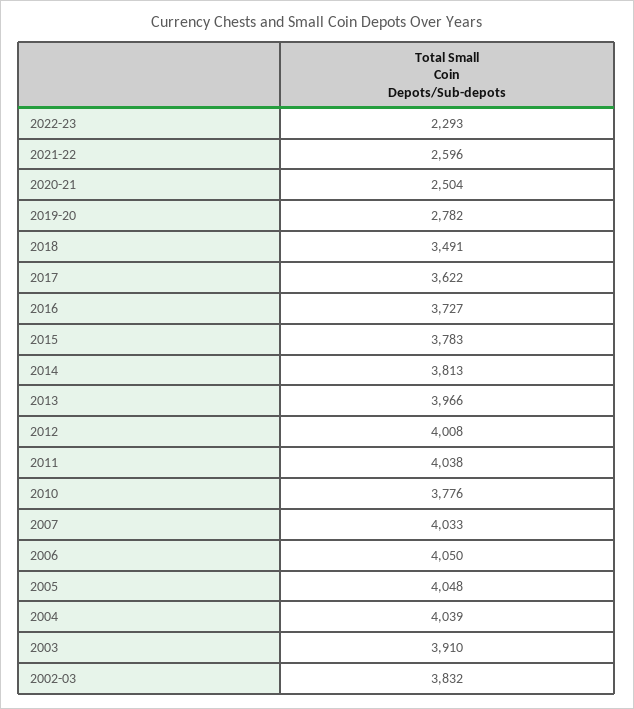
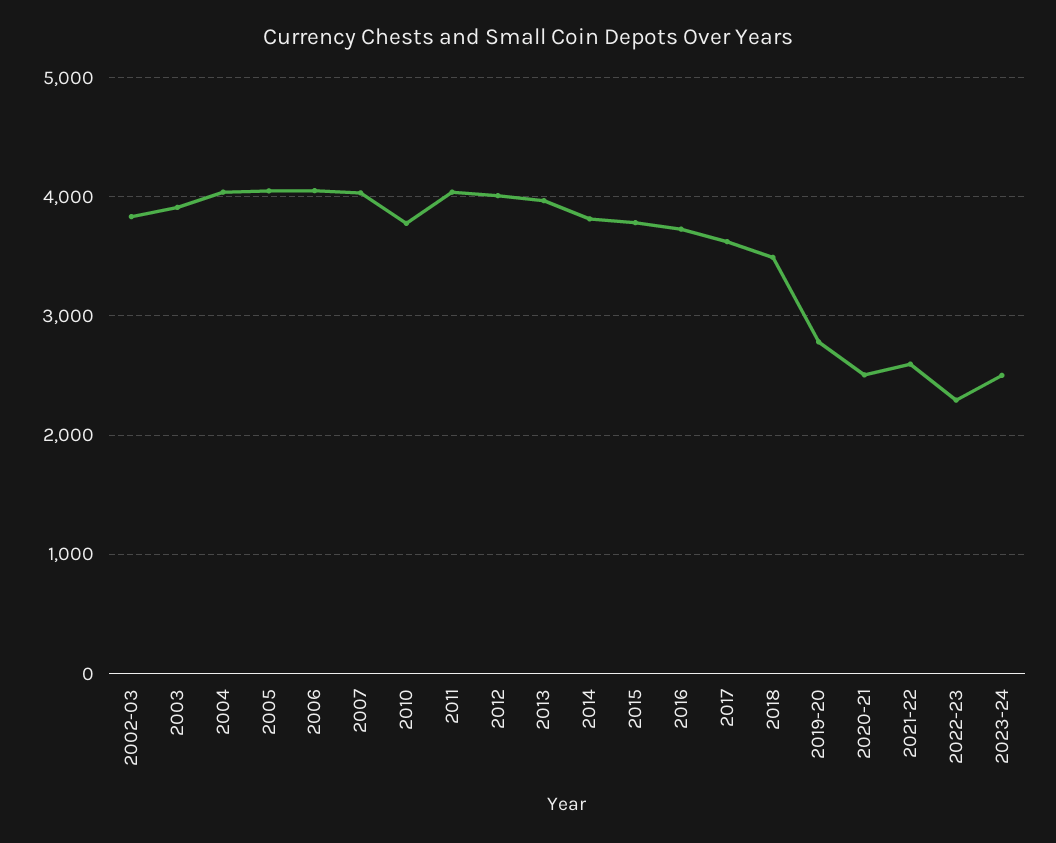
  {
    "2022-23": 2293,
    "2021-22": 2596,
    "2020-21": 2504,
    "2019-20": 2782,
    "2018": 3491,
    "2017": 3622,
    "2016": 3727,
    "2015": 3783,
    "2014": 3813,
    "2013": 3966,
    "2012": 4008,
    "2011": 4038,
    "2010": 3776,
    "2007": 4033,
    "2006": 4050,
    "2005": 4048,
    "2004": 4039,
    "2003": 3910,
-   "2002-03": 3832
+   "2002-03": 3832,
+   "2023-24": 2500
  }

